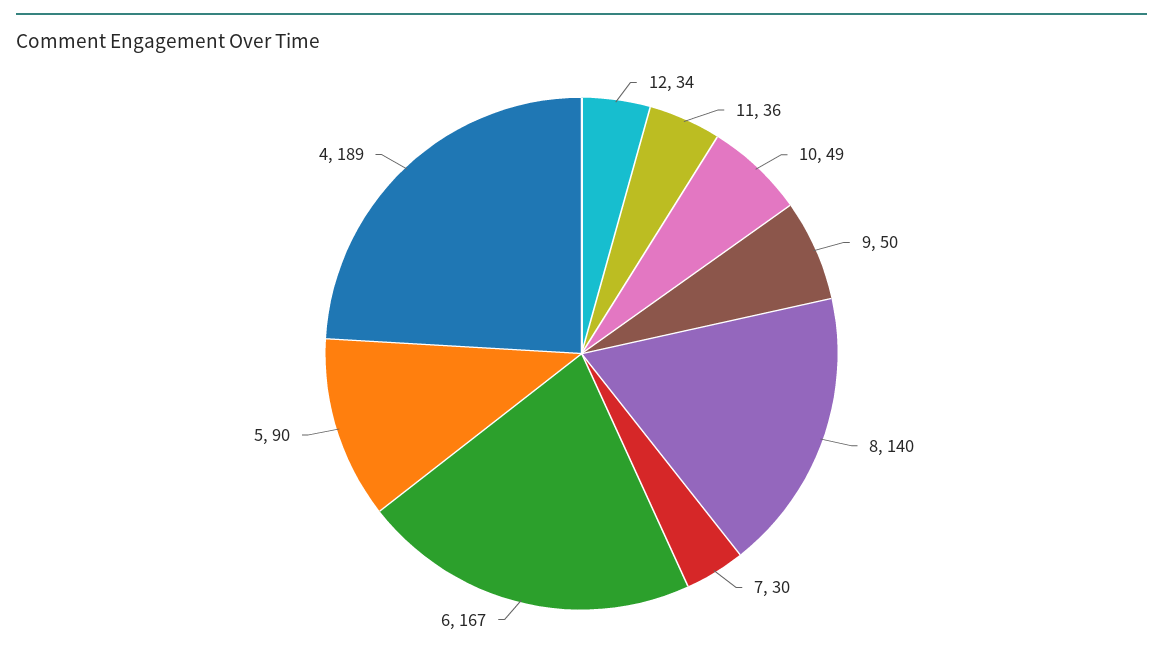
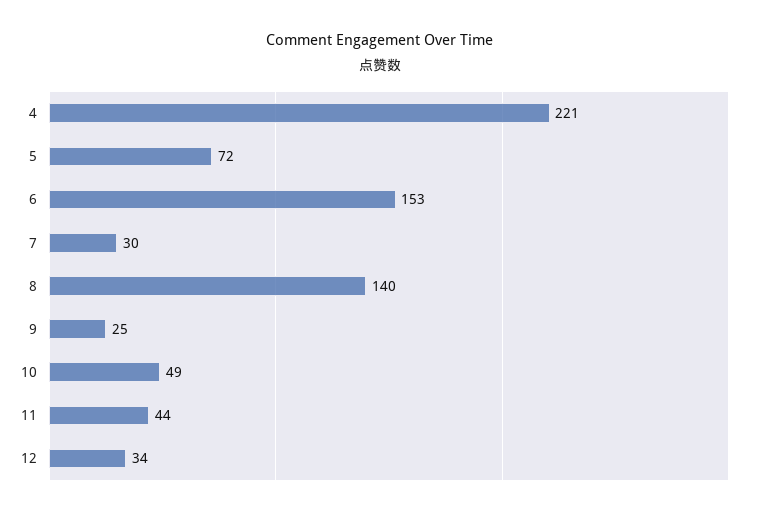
  {
    "12": 34,
-   "11": 36,
+   "11": 44,
    "10": 49,
-   "9": 50,
+   "9": 25,
    "8": 140,
    "7": 30,
-   "6": 167,
+   "6": 153,
-   "5": 90,
+   "5": 72,
-   "4": 189
+   "4": 221
  }

